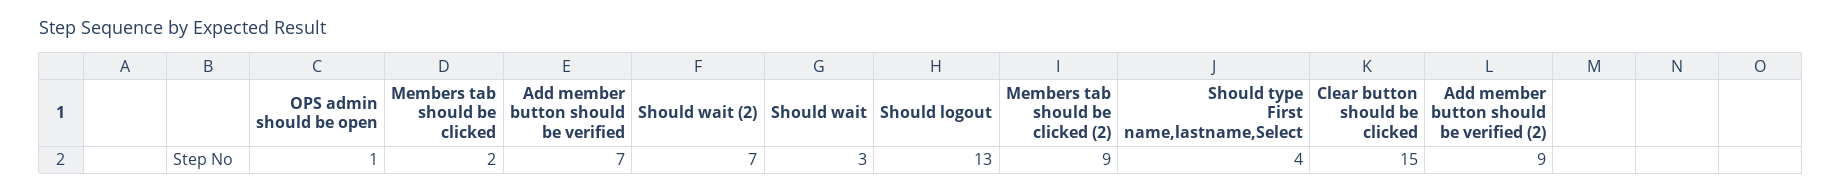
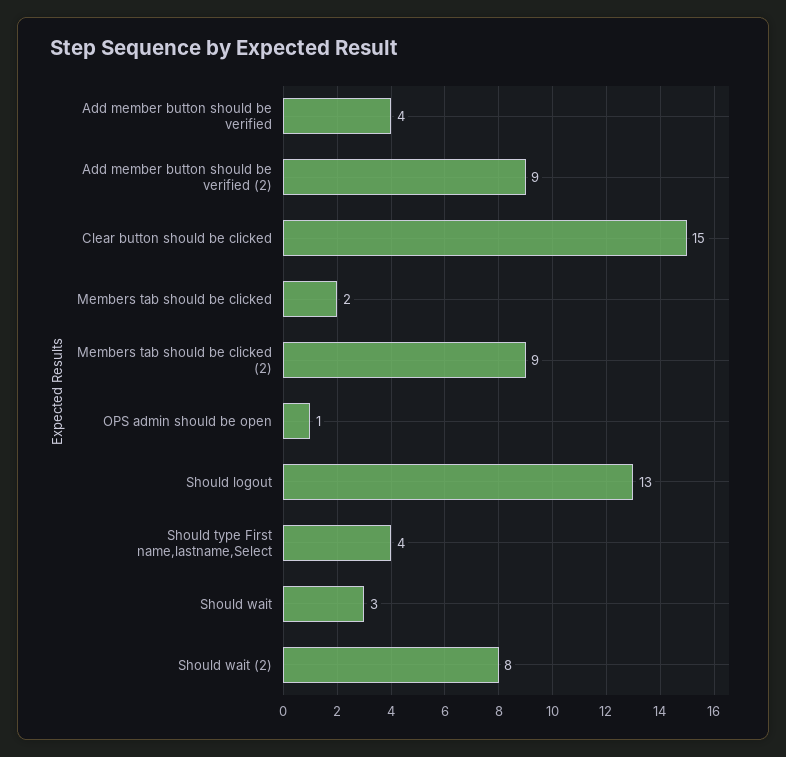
  {
    "OPS admin should be open": 1,
    "Members tab should be clicked": 2,
-   "Add member button should be verified": 7,
+   "Add member button should be verified": 4,
-   "Should wait (2)": 7,
+   "Should wait (2)": 8,
    "Should wait": 3,
    "Should logout": 13,
    "Members tab should be clicked (2)": 9,
    "Should type First name,lastname,Select": 4,
    "Clear button should be clicked": 15,
    "Add member button should be verified (2)": 9
  }

